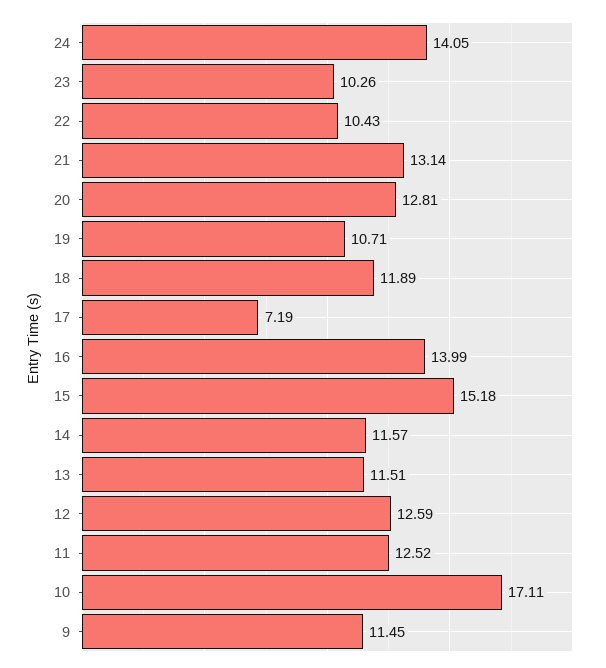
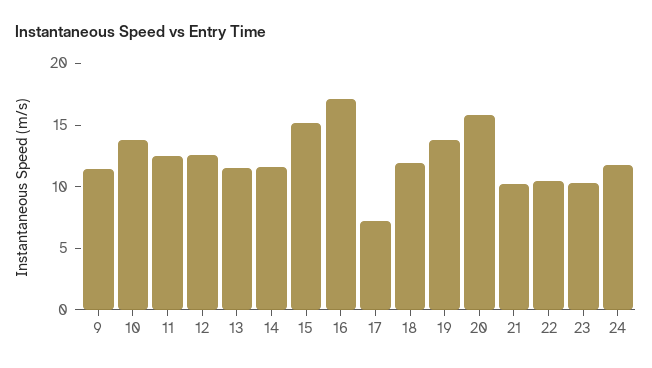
  {
-   "24": 14.05,
+   "24": 12,
    "23": 10.26,
    "22": 10.43,
-   "21": 13.14,
+   "21": 10,
-   "20": 12.81,
+   "20": 16,
-   "19": 10.71,
+   "19": 14,
    "18": 11.89,
    "17": 7.19,
-   "16": 13.99,
+   "16": 17,
    "15": 15.18,
    "14": 11.57,
    "13": 11.51,
    "12": 12.59,
    "11": 12.52,
-   "10": 17.11,
+   "10": 14,
    "9": 11.45
  }

